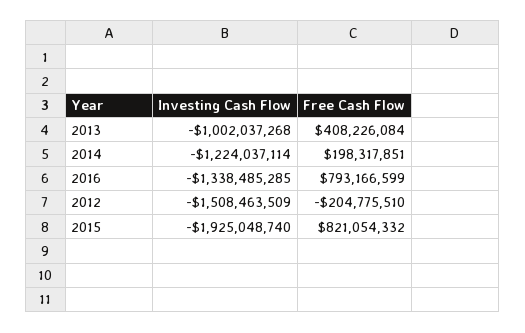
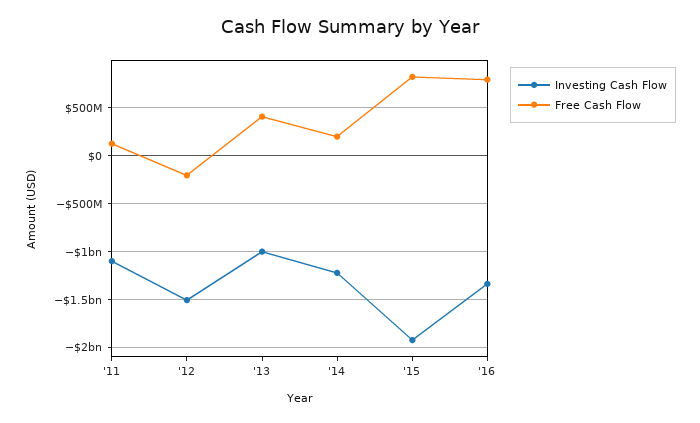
  {
    "Investing Cash Flow": {
      "2013": -1002037268,
      "2014": -1224037114,
      "2016": -1338485285,
      "2012": -1508463509,
-     "2015": -1925048740
+     "2015": -1925048740,
+     "'11": -1100000000
    },
    "Free Cash Flow": {
      "2013": 408226084,
      "2014": 198317851,
      "2016": 793166599,
      "2012": -204775510,
-     "2015": 821054332
+     "2015": 821054332,
+     "'11": 100000000
    }
  }

